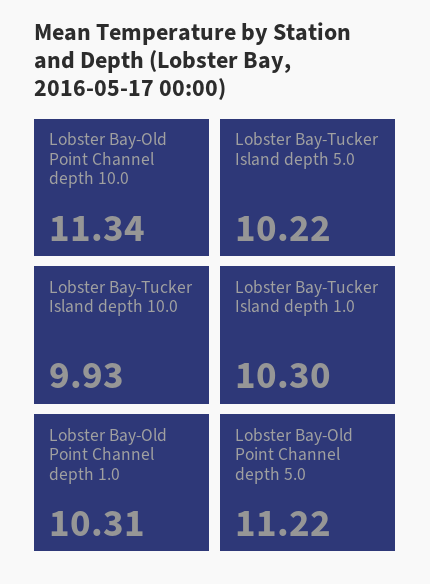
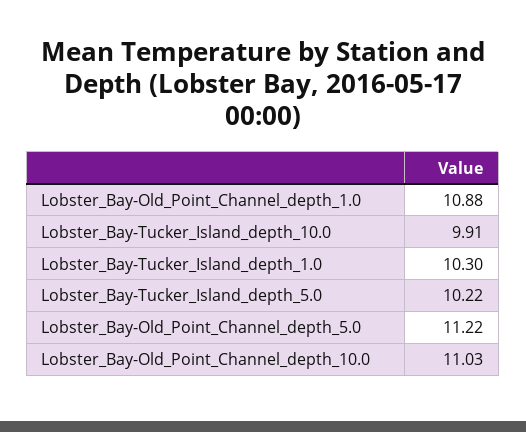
  {
-   "Lobster Bay-Old Point Channel depth 10.0": 11.34,
+   "Lobster Bay-Old Point Channel depth 10.0": 11.03,
    "Lobster Bay-Tucker Island depth 5.0": 10.22,
-   "Lobster Bay-Tucker Island depth 10.0": 9.93,
+   "Lobster Bay-Tucker Island depth 10.0": 9.91,
    "Lobster Bay-Tucker Island depth 1.0": 10.3,
-   "Lobster Bay-Old Point Channel depth 1.0": 10.31,
+   "Lobster Bay-Old Point Channel depth 1.0": 10.88,
    "Lobster Bay-Old Point Channel depth 5.0": 11.22
  }

